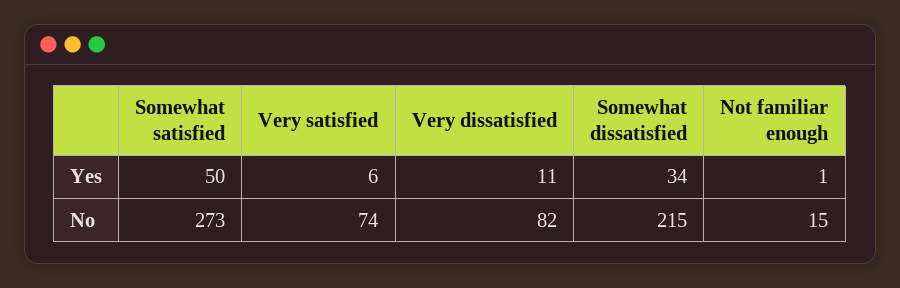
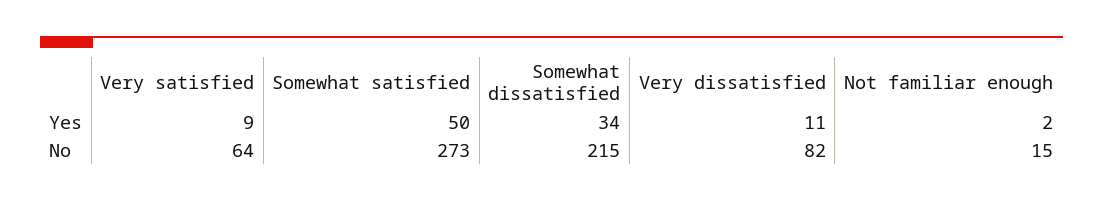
  {
    "Somewhat satisfied": {
      "Yes": 50,
      "No": 273
    },
    "Very satisfied": {
-     "Yes": 6,
+     "Yes": 9,
-     "No": 74
+     "No": 64
    },
    "Very dissatisfied": {
      "Yes": 11,
      "No": 82
    },
    "Somewhat dissatisfied": {
      "Yes": 34,
      "No": 215
    },
    "Not familiar enough": {
-     "Yes": 1,
+     "Yes": 2,
      "No": 15
    }
  }

